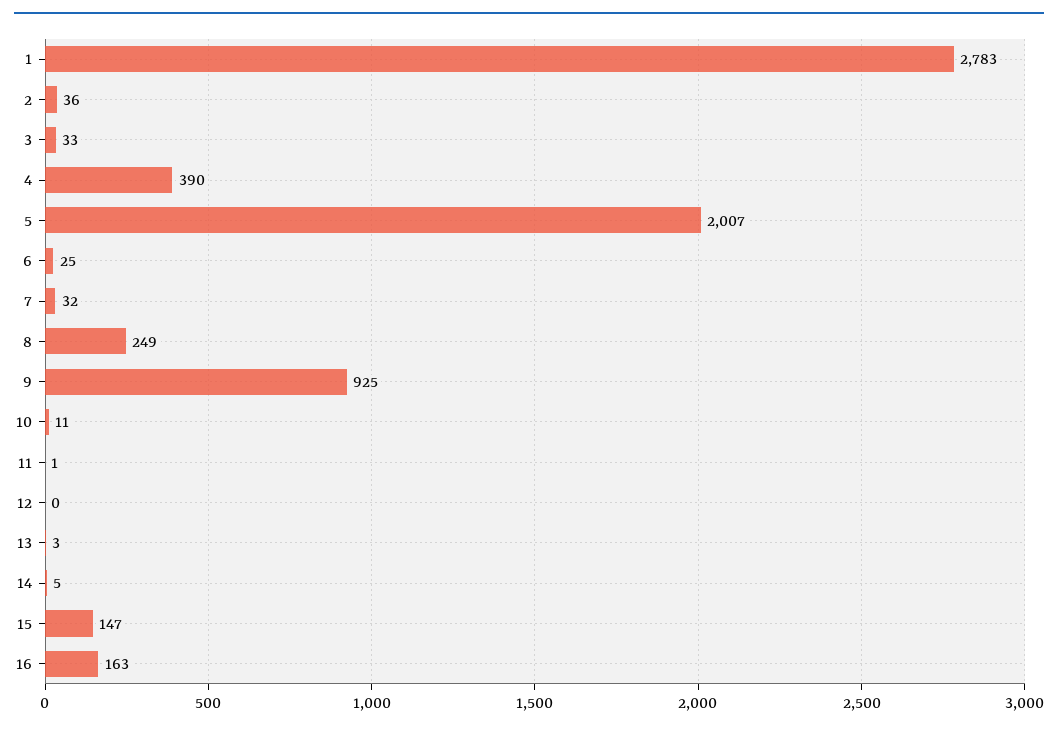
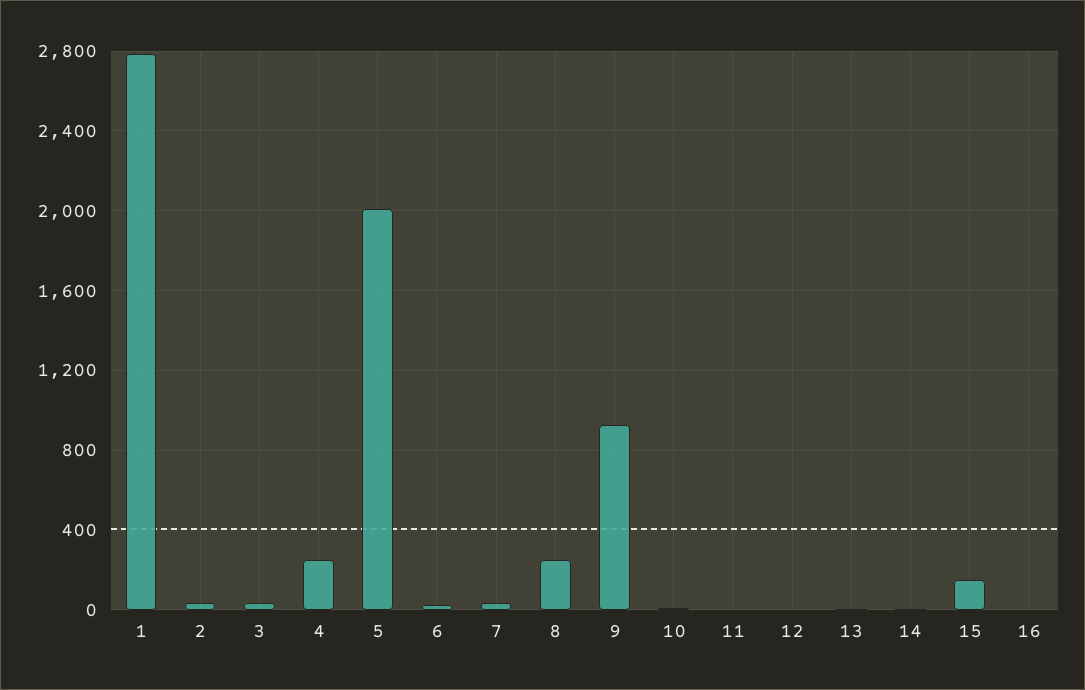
  {
    "1": 2783,
    "2": 36,
    "3": 33,
-   "4": 390,
+   "4": 250,
    "5": 2007,
    "6": 25,
    "7": 32,
    "8": 249,
    "9": 925,
    "10": 11,
    "11": 1,
    "12": 0,
    "13": 3,
    "14": 5,
    "15": 147,
-   "16": 163
+   "16": 0
  }

